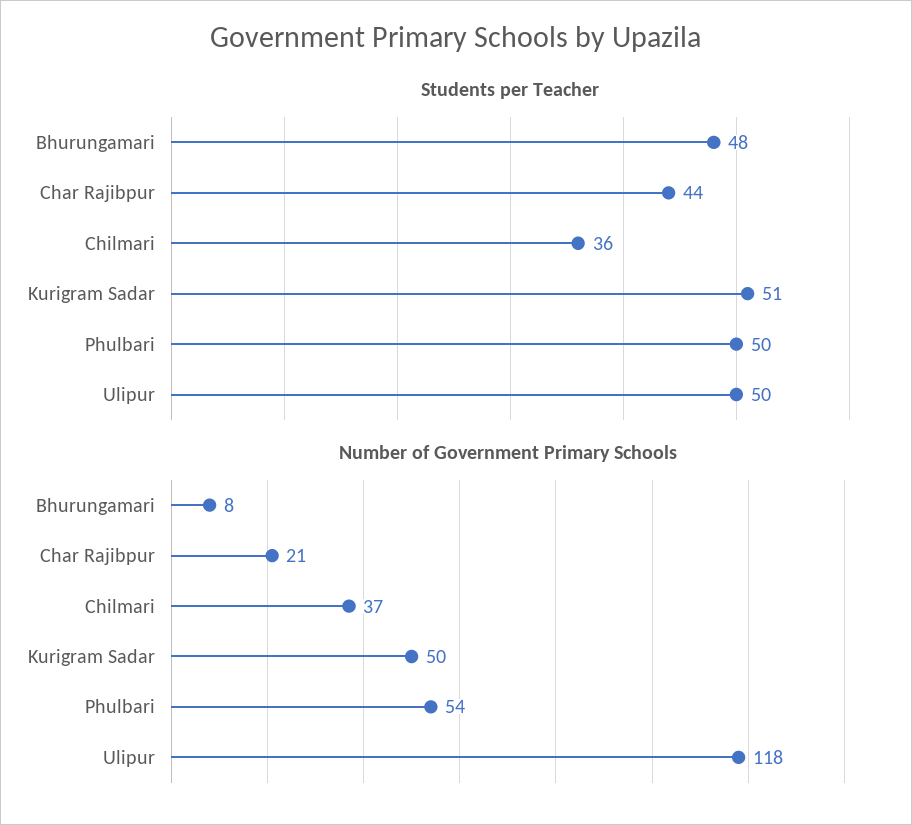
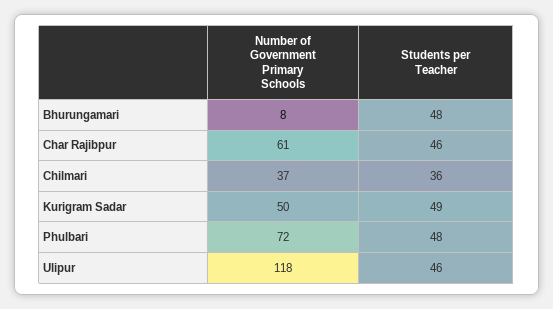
  {
    "Students per Teacher": {
      "Bhurungamari": 48,
-     "Char Rajibpur": 44,
+     "Char Rajibpur": 46,
      "Chilmari": 36,
-     "Kurigram Sadar": 51,
+     "Kurigram Sadar": 49,
-     "Phulbari": 50,
+     "Phulbari": 48,
-     "Ulipur": 50
+     "Ulipur": 46
    },
    "Number of Government Primary Schools": {
      "Bhurungamari": 8,
-     "Char Rajibpur": 21,
+     "Char Rajibpur": 61,
      "Chilmari": 37,
      "Kurigram Sadar": 50,
-     "Phulbari": 54,
+     "Phulbari": 72,
      "Ulipur": 118
    }
  }

